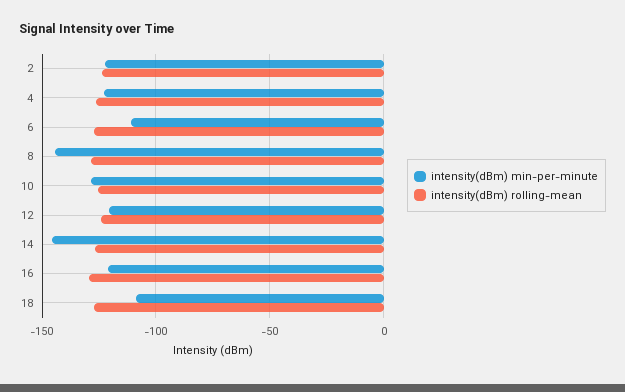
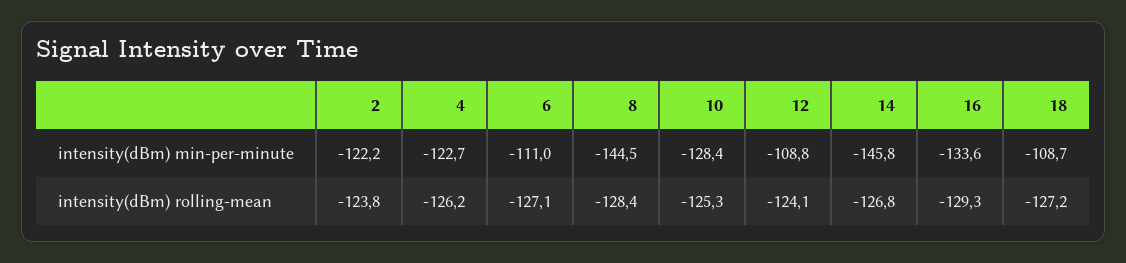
  {
    "intensity(dBm) min-per-minute": {
      "2": -122.2,
      "4": -122.7,
      "6": -111,
      "8": -144.5,
      "10": -128.4,
-     "12": -120,
+     "12": -108.8,
      "14": -145.8,
-     "16": -120,
+     "16": -133.6,
      "18": -108.7
    },
    "intensity(dBm) rolling-mean": {
      "2": -123.8,
      "4": -126.2,
      "6": -127.1,
      "8": -128.4,
      "10": -125.3,
      "12": -124.1,
      "14": -126.8,
      "16": -129.3,
      "18": -127.2
    }
  }

